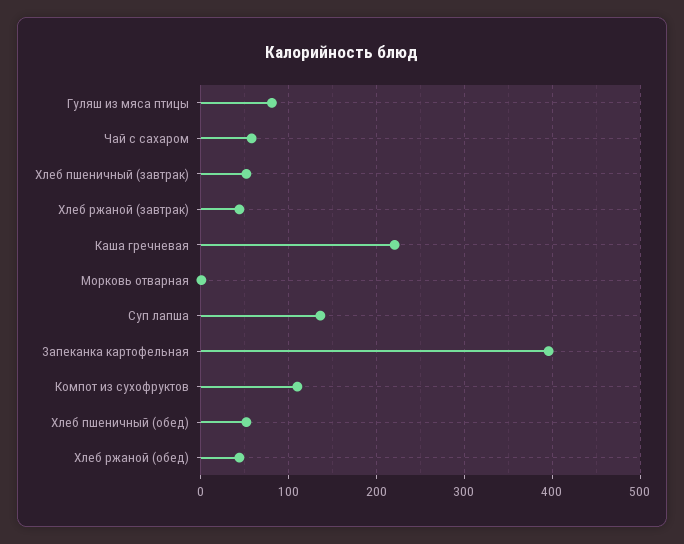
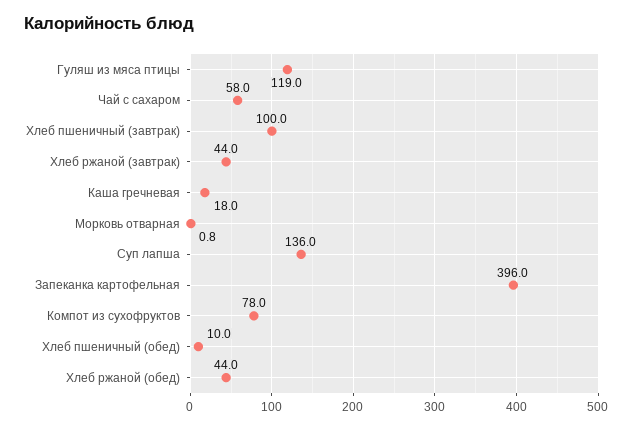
  {
-   "Гуляш из мяса птицы": 80,
+   "Гуляш из мяса птицы": 119,
    "Чай с сахаром": 58,
-   "Хлеб пшеничный (завтрак)": 50,
+   "Хлеб пшеничный (завтрак)": 100,
    "Хлеб ржаной (завтрак)": 44,
-   "Каша гречневая": 220,
+   "Каша гречневая": 18,
    "Морковь отварная": 0.8,
    "Суп лапша": 136,
    "Запеканка картофельная": 396,
-   "Компот из сухофруктов": 110,
+   "Компот из сухофруктов": 78,
-   "Хлеб пшеничный (обед)": 50,
+   "Хлеб пшеничный (обед)": 10,
    "Хлеб ржаной (обед)": 44
  }

